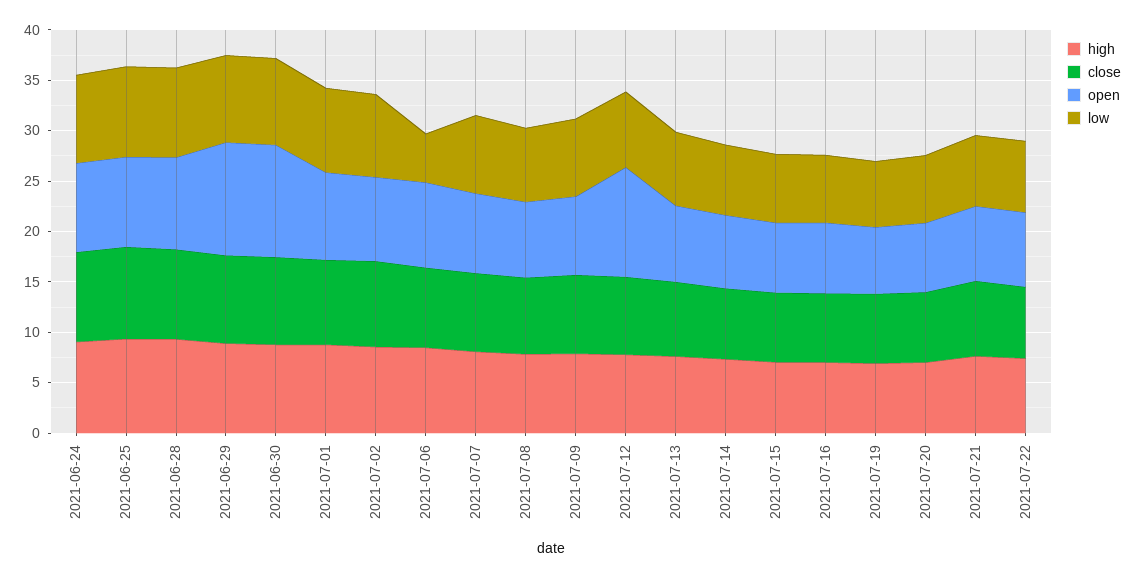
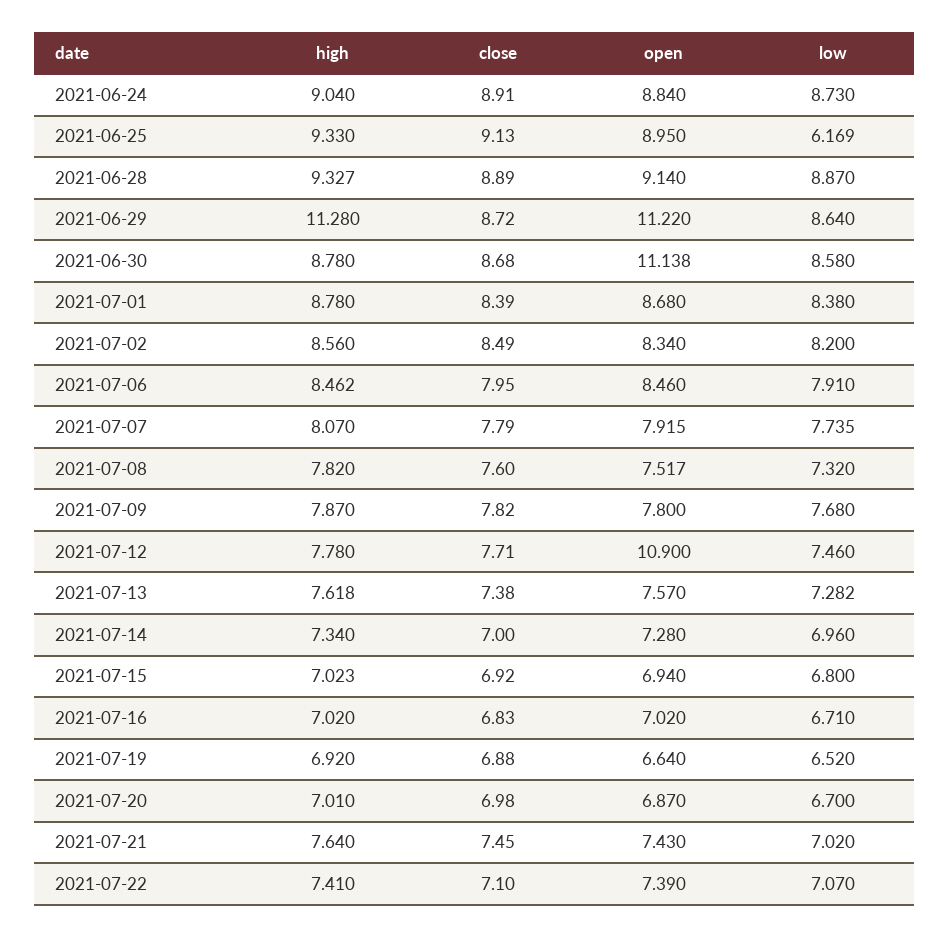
  {
    "high": {
      "2021-06-24": 9.04,
      "2021-06-25": 9.33,
      "2021-06-28": 9.327,
-     "2021-06-29": 9,
+     "2021-06-29": 11.28,
      "2021-06-30": 8.78,
      "2021-07-01": 8.78,
      "2021-07-02": 8.56,
      "2021-07-06": 8.462,
      "2021-07-07": 8.07,
      "2021-07-08": 7.82,
      "2021-07-09": 7.87,
      "2021-07-12": 7.78,
      "2021-07-13": 7.618,
      "2021-07-14": 7.34,
      "2021-07-15": 7.023,
      "2021-07-16": 7.02,
      "2021-07-19": 6.92,
      "2021-07-20": 7.01,
      "2021-07-21": 7.64,
      "2021-07-22": 7.41
    },
    "close": {
      "2021-06-24": 8.91,
      "2021-06-25": 9.13,
      "2021-06-28": 8.89,
      "2021-06-29": 8.72,
      "2021-06-30": 8.68,
      "2021-07-01": 8.39,
      "2021-07-02": 8.49,
      "2021-07-06": 7.95,
      "2021-07-07": 7.79,
      "2021-07-08": 7.6,
      "2021-07-09": 7.82,
      "2021-07-12": 7.71,
      "2021-07-13": 7.38,
      "2021-07-14": 7,
      "2021-07-15": 6.92,
      "2021-07-16": 6.83,
      "2021-07-19": 6.88,
      "2021-07-20": 6.98,
      "2021-07-21": 7.45,
      "2021-07-22": 7.1
    },
    "open": {
      "2021-06-24": 8.84,
      "2021-06-25": 8.95,
      "2021-06-28": 9.14,
      "2021-06-29": 11.22,
      "2021-06-30": 11.138,
      "2021-07-01": 8.68,
      "2021-07-02": 8.34,
      "2021-07-06": 8.46,
      "2021-07-07": 7.915,
      "2021-07-08": 7.517,
      "2021-07-09": 7.8,
      "2021-07-12": 10.9,
      "2021-07-13": 7.57,
      "2021-07-14": 7.28,
      "2021-07-15": 6.94,
      "2021-07-16": 7.02,
      "2021-07-19": 6.64,
      "2021-07-20": 6.87,
      "2021-07-21": 7.43,
      "2021-07-22": 7.39
    },
    "low": {
      "2021-06-24": 8.73,
-     "2021-06-25": 9,
+     "2021-06-25": 6.169,
      "2021-06-28": 8.87,
      "2021-06-29": 8.64,
      "2021-06-30": 8.58,
      "2021-07-01": 8.38,
      "2021-07-02": 8.2,
-     "2021-07-06": 5,
+     "2021-07-06": 7.91,
      "2021-07-07": 7.735,
      "2021-07-08": 7.32,
      "2021-07-09": 7.68,
      "2021-07-12": 7.46,
      "2021-07-13": 7.282,
      "2021-07-14": 6.96,
      "2021-07-15": 6.8,
      "2021-07-16": 6.71,
      "2021-07-19": 6.52,
      "2021-07-20": 6.7,
      "2021-07-21": 7.02,
      "2021-07-22": 7.07
    }
  }

